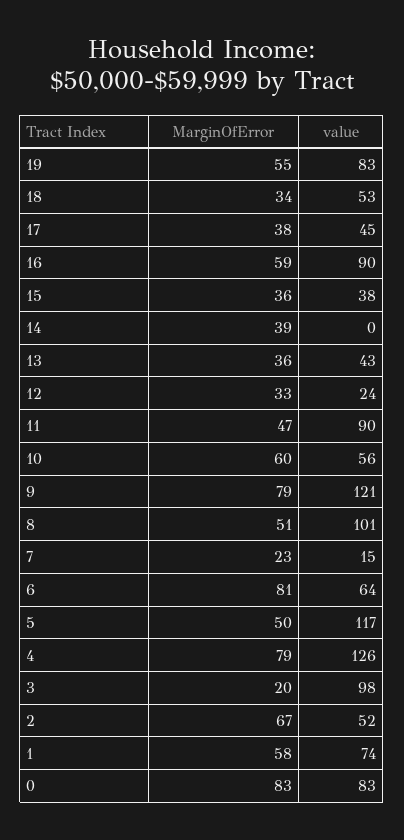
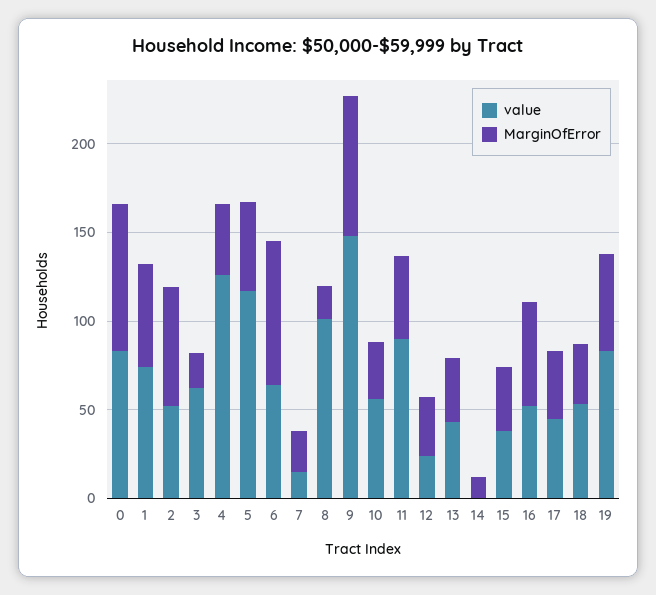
  {
    "MarginOfError": {
      "19": 55,
      "18": 34,
      "17": 38,
      "16": 59,
      "15": 36,
-     "14": 39,
+     "14": 10,
      "13": 36,
      "12": 33,
      "11": 47,
-     "10": 60,
+     "10": 30,
      "9": 79,
-     "8": 51,
+     "8": 20,
      "7": 23,
      "6": 81,
      "5": 50,
-     "4": 79,
+     "4": 40,
      "3": 20,
      "2": 67,
      "1": 58,
      "0": 83
    },
    "value": {
      "19": 83,
      "18": 53,
      "17": 45,
-     "16": 90,
+     "16": 50,
      "15": 38,
      "14": 0,
      "13": 43,
      "12": 24,
      "11": 90,
      "10": 56,
-     "9": 121,
+     "9": 150,
      "8": 101,
      "7": 15,
      "6": 64,
      "5": 117,
      "4": 126,
-     "3": 98,
+     "3": 60,
      "2": 52,
      "1": 74,
      "0": 83
    }
  }

